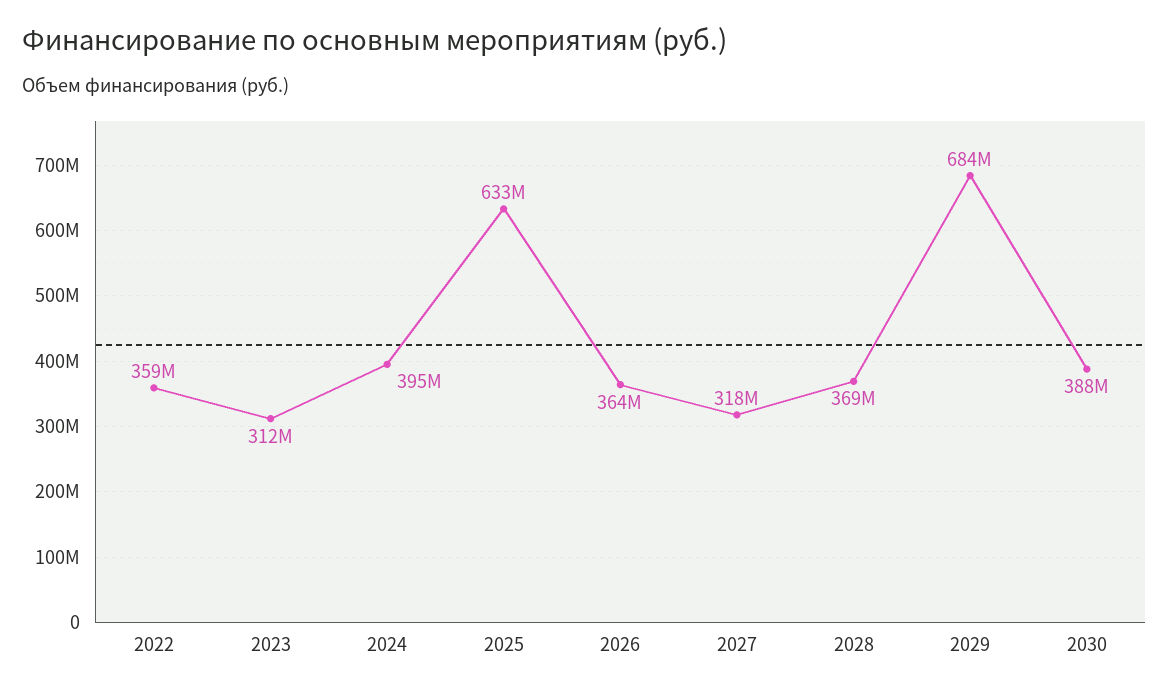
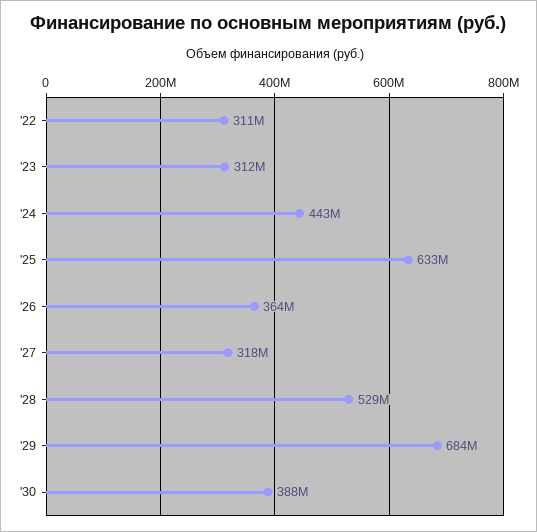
  {
-   "2022": 359000000,
+   "2022": 311000000,
    "2023": 312000000,
-   "2024": 395000000,
+   "2024": 443000000,
    "2025": 633000000,
    "2026": 364000000,
    "2027": 318000000,
-   "2028": 369000000,
+   "2028": 529000000,
    "2029": 684000000,
    "2030": 388000000
  }

